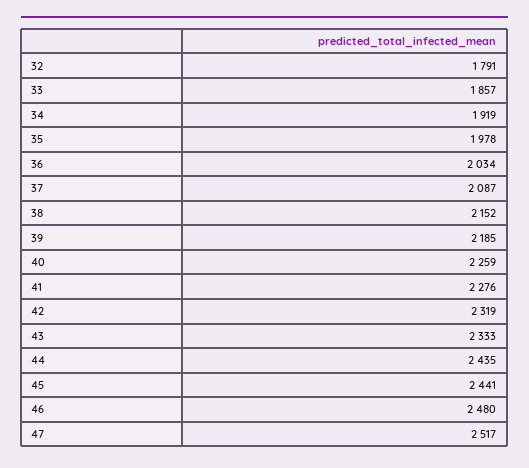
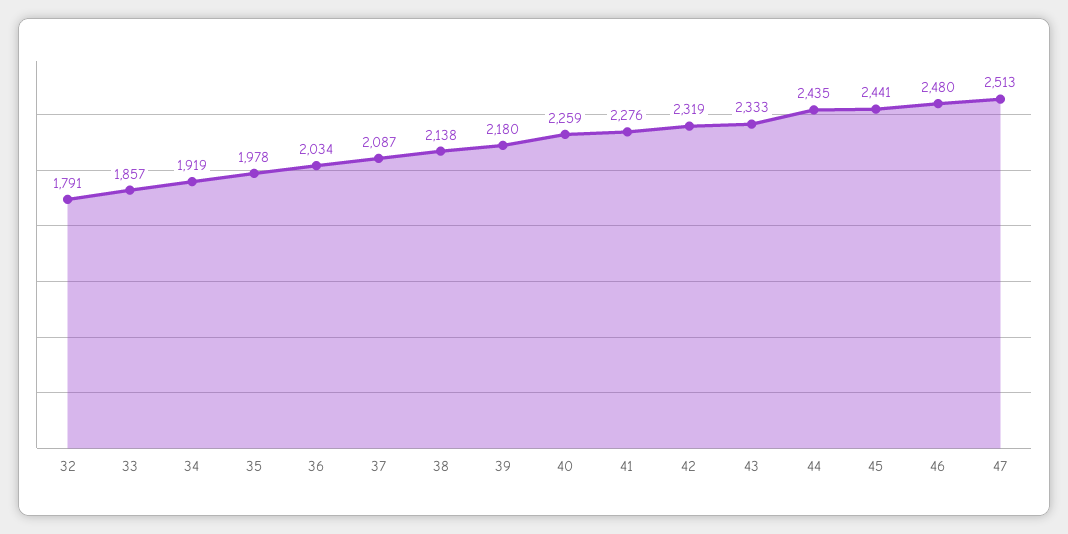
  {
    "32": 1791,
    "33": 1857,
    "34": 1919,
    "35": 1978,
    "36": 2034,
    "37": 2087,
-   "38": 2152,
+   "38": 2138,
-   "39": 2185,
+   "39": 2180,
    "40": 2259,
    "41": 2276,
    "42": 2319,
    "43": 2333,
    "44": 2435,
    "45": 2441,
    "46": 2480,
-   "47": 2517
+   "47": 2513
  }

